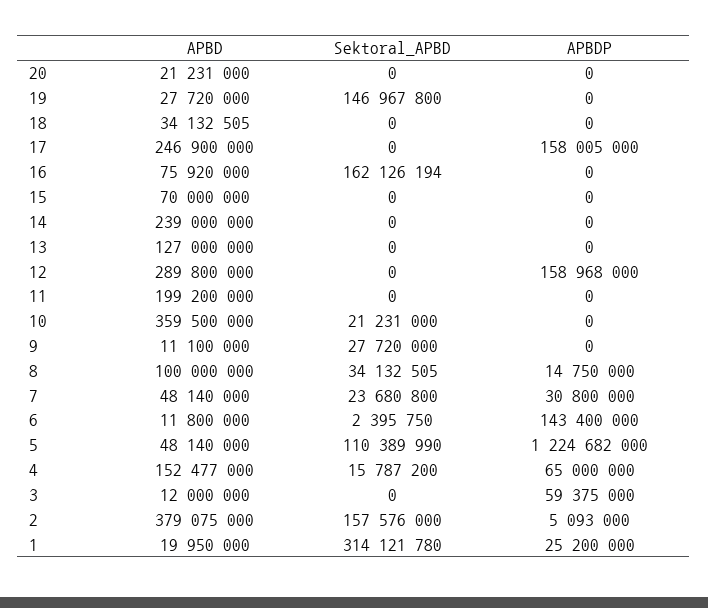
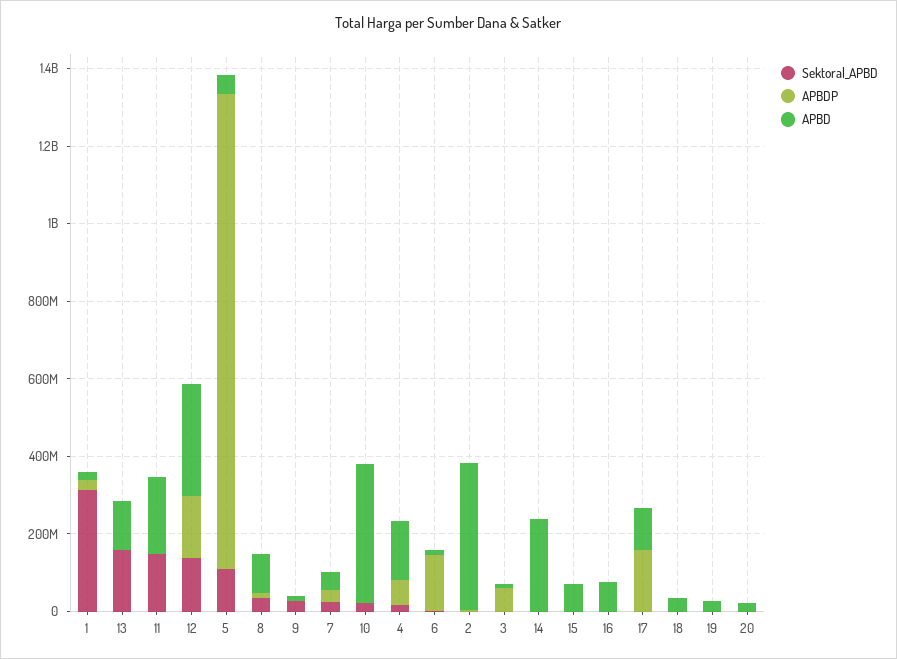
  {
    "APBD": {
      "20": 21231000,
      "19": 27720000,
      "18": 34132505,
-     "17": 246900000,
+     "17": 100000000,
      "16": 75920000,
      "15": 70000000,
      "14": 239000000,
      "13": 127000000,
      "12": 289800000,
      "11": 199200000,
      "10": 359500000,
      "9": 11100000,
      "8": 100000000,
      "7": 48140000,
      "6": 11800000,
      "5": 48140000,
      "4": 152477000,
      "3": 12000000,
      "2": 379075000,
      "1": 19950000
    },
    "Sektoral_APBD": {
      "20": 0,
-     "19": 146967800,
+     "19": 0,
      "18": 0,
      "17": 0,
-     "16": 162126194,
+     "16": 0,
      "15": 0,
      "14": 0,
-     "13": 0,
+     "13": 150000000,
-     "12": 0,
+     "12": 150000000,
-     "11": 0,
+     "11": 150000000,
      "10": 21231000,
      "9": 27720000,
      "8": 34132505,
      "7": 23680800,
      "6": 2395750,
      "5": 110389990,
      "4": 15787200,
      "3": 0,
-     "2": 157576000,
+     "2": 0,
      "1": 314121780
    },
    "APBDP": {
      "20": 0,
      "19": 0,
      "18": 0,
      "17": 158005000,
      "16": 0,
      "15": 0,
      "14": 0,
      "13": 0,
      "12": 158968000,
      "11": 0,
      "10": 0,
      "9": 0,
      "8": 14750000,
      "7": 30800000,
      "6": 143400000,
      "5": 1224682000,
      "4": 65000000,
      "3": 59375000,
      "2": 5093000,
      "1": 25200000
    }
  }

